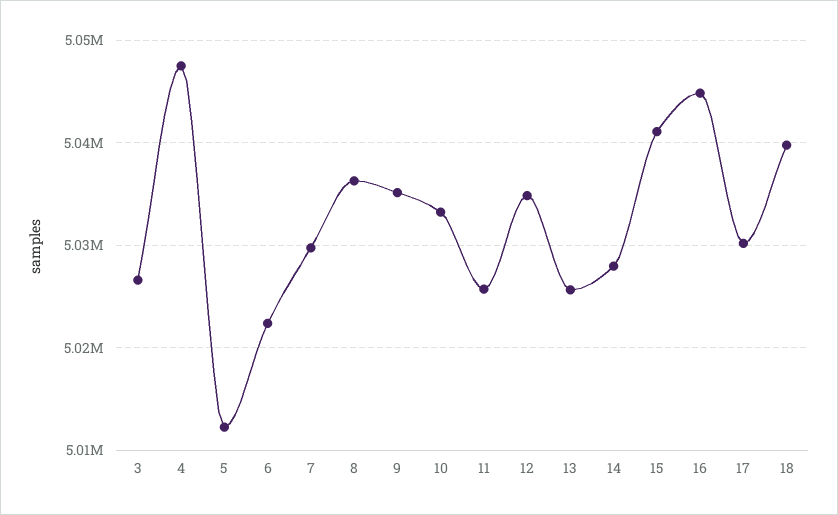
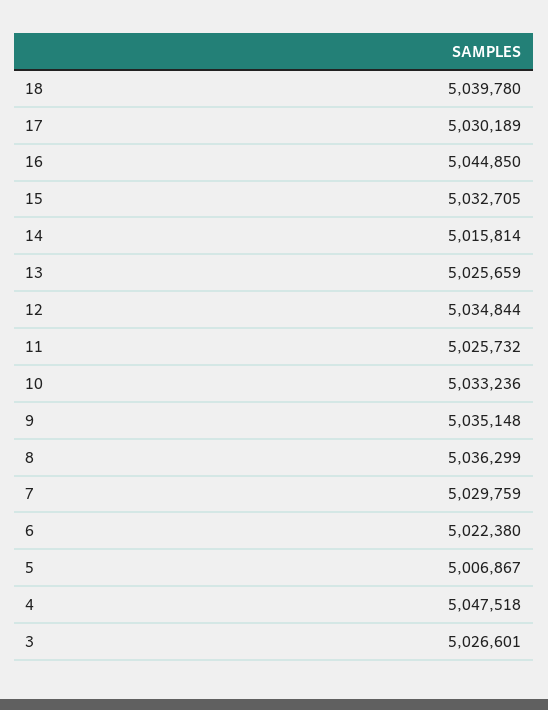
  {
    "3": 5026601,
    "4": 5047518,
-   "5": 5012000,
+   "5": 5006867,
    "6": 5022380,
    "7": 5029759,
    "8": 5036299,
    "9": 5035148,
    "10": 5033236,
    "11": 5025732,
    "12": 5034844,
    "13": 5025659,
-   "14": 5028000,
+   "14": 5015814,
-   "15": 5041000,
+   "15": 5032705,
    "16": 5044850,
    "17": 5030189,
    "18": 5039780
  }

